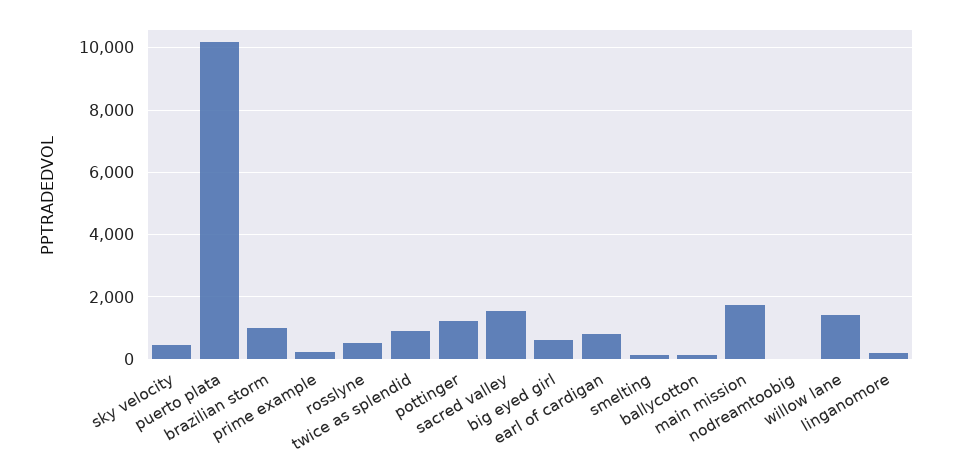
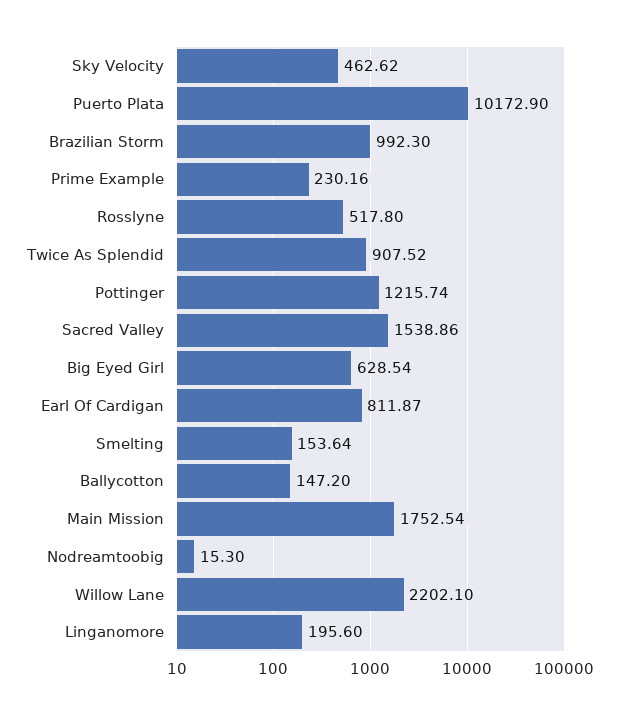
  {
    "sky velocity": 462.62,
    "puerto plata": 10172.9,
    "brazilian storm": 992.3,
    "prime example": 230.16,
    "rosslyne": 517.8,
    "twice as splendid": 907.52,
    "pottinger": 1215.74,
    "sacred valley": 1538.86,
    "big eyed girl": 628.54,
    "earl of cardigan": 811.87,
    "smelting": 153.64,
    "ballycotton": 147.2,
    "main mission": 1752.54,
    "nodreamtoobig": 15.3,
-   "willow lane": 1400,
+   "willow lane": 2202.1,
    "linganomore": 195.6
  }

